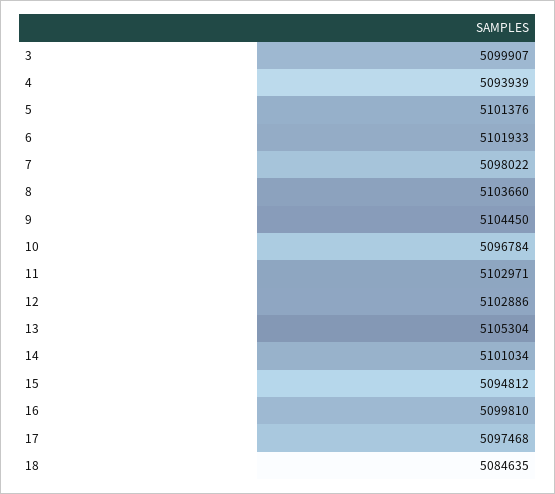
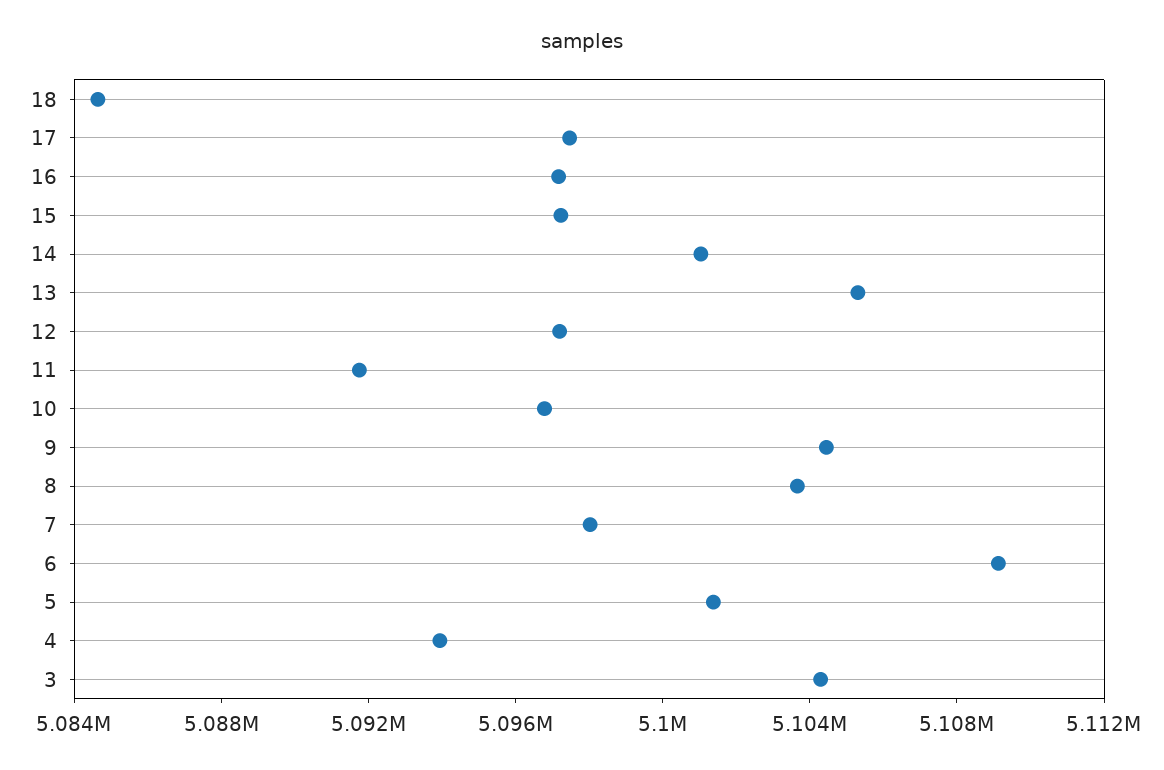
  {
-   "3": 5099907,
+   "3": 5104000,
    "4": 5093939,
    "5": 5101376,
-   "6": 5101933,
+   "6": 5109000,
    "7": 5098022,
    "8": 5103660,
    "9": 5104450,
    "10": 5096784,
-   "11": 5102971,
+   "11": 5092000,
-   "12": 5102886,
+   "12": 5097000,
    "13": 5105304,
    "14": 5101034,
-   "15": 5094812,
+   "15": 5097000,
-   "16": 5099810,
+   "16": 5097000,
    "17": 5097468,
    "18": 5084635
  }

